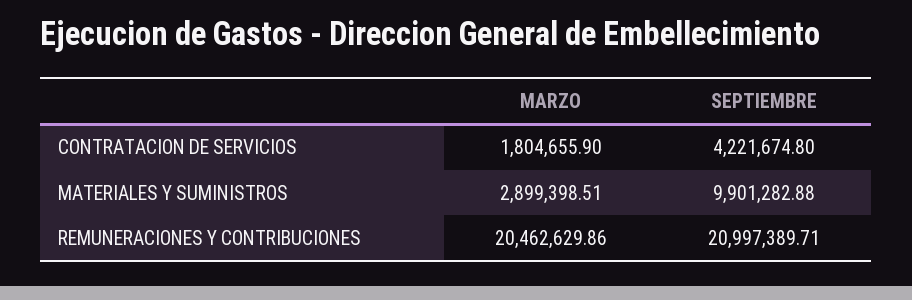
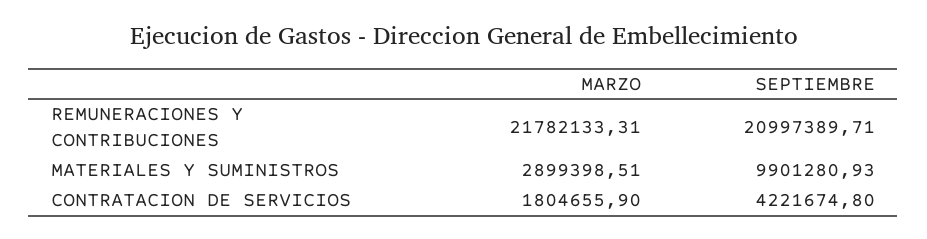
  {
    "MARZO": {
      "CONTRATACION DE SERVICIOS": 1804655.9,
      "MATERIALES Y SUMINISTROS": 2899398.51,
-     "REMUNERACIONES Y CONTRIBUCIONES": 20462629.86
+     "REMUNERACIONES Y CONTRIBUCIONES": 21782133.31
    },
    "SEPTIEMBRE": {
      "CONTRATACION DE SERVICIOS": 4221674.8,
-     "MATERIALES Y SUMINISTROS": 9901282.88,
+     "MATERIALES Y SUMINISTROS": 9901280.93,
      "REMUNERACIONES Y CONTRIBUCIONES": 20997389.71
    }
  }

